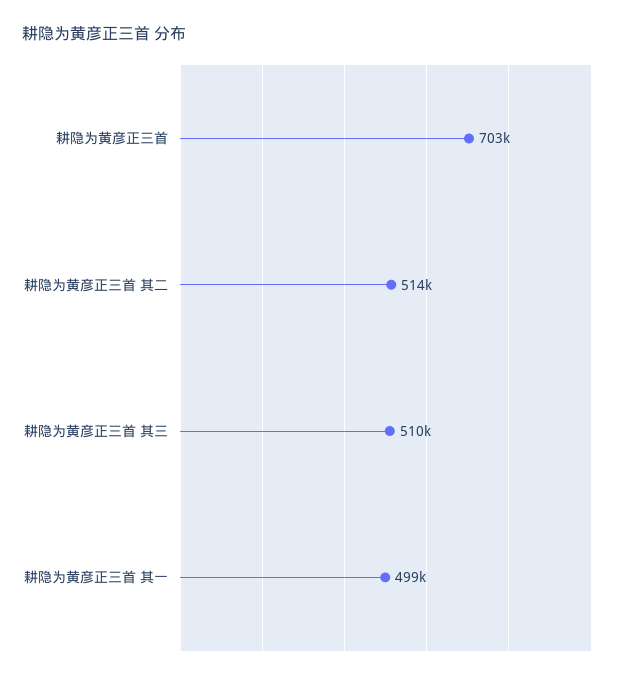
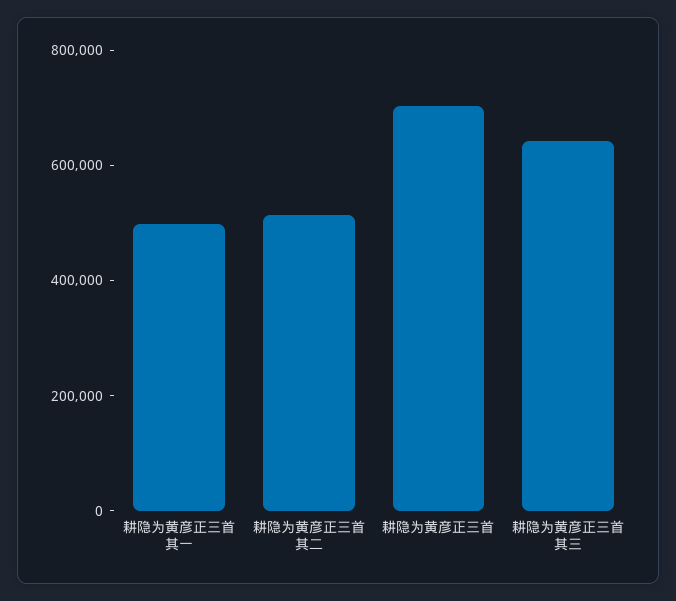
  {
    "耕隐为黄彦正三首": 703000,
    "耕隐为黄彦正三首 其二": 514000,
-   "耕隐为黄彦正三首 其三": 510000,
+   "耕隐为黄彦正三首 其三": 650000,
    "耕隐为黄彦正三首 其一": 499000
  }

